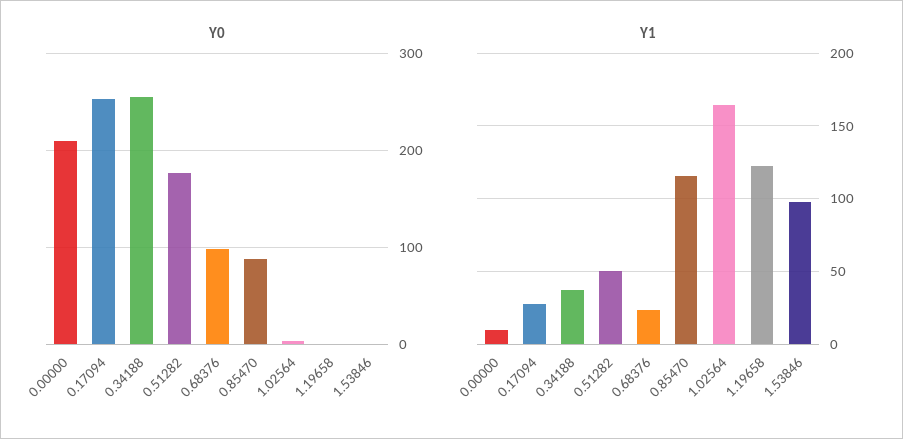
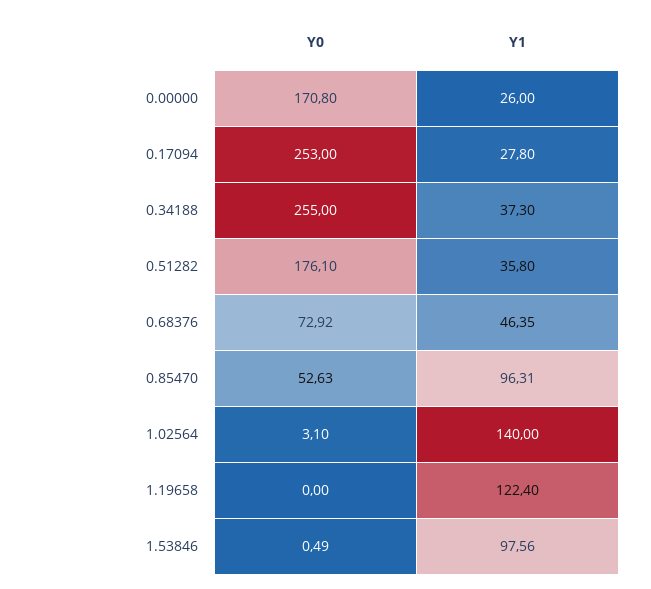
  {
    "Y0": {
-     "0.00000": 210,
+     "0.00000": 170.8,
      "0.17094": 253,
      "0.34188": 255,
      "0.51282": 176.1,
-     "0.68376": 100,
+     "0.68376": 72.92,
-     "0.85470": 90,
+     "0.85470": 52.63,
      "1.02564": 3.1,
      "1.19658": 0,
      "1.53846": 0.49
    },
    "Y1": {
-     "0.00000": 10,
+     "0.00000": 26,
      "0.17094": 27.8,
      "0.34188": 37.3,
-     "0.51282": 50,
+     "0.51282": 35.8,
-     "0.68376": 25,
+     "0.68376": 46.35,
-     "0.85470": 115,
+     "0.85470": 96.31,
-     "1.02564": 165,
+     "1.02564": 140,
      "1.19658": 122.4,
      "1.53846": 97.56
    }
  }

